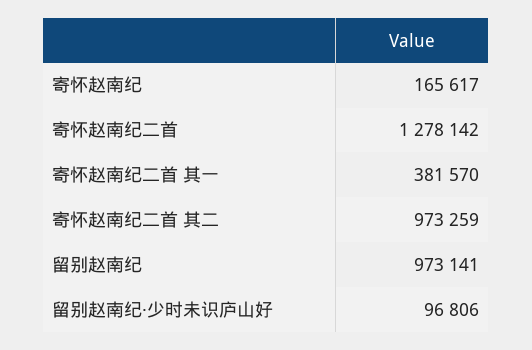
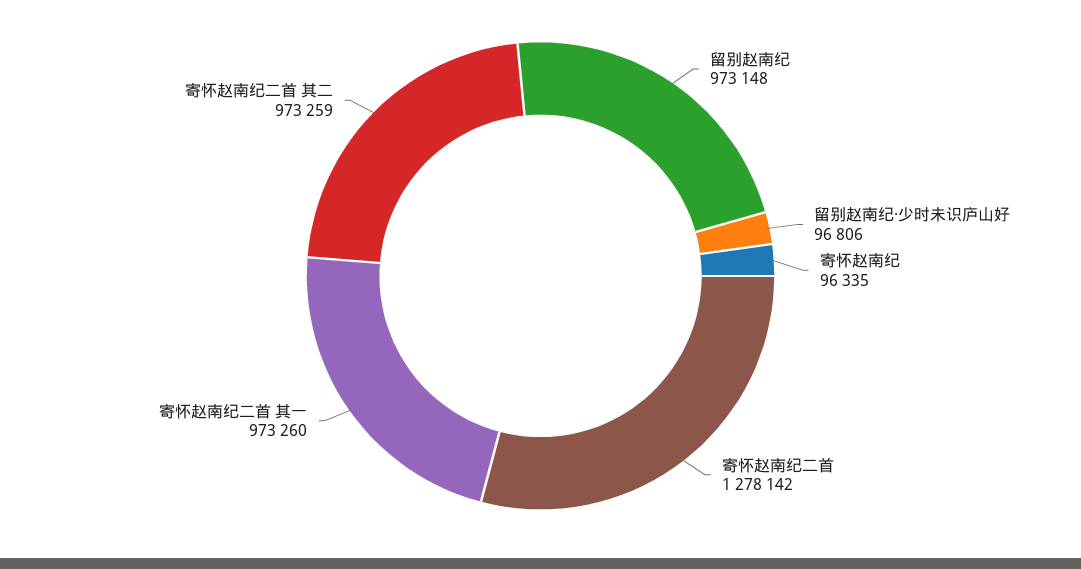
  {
-   "寄怀赵南纪": 165617,
+   "寄怀赵南纪": 96335,
    "寄怀赵南纪二首": 1278142,
-   "寄怀赵南纪二首 其一": 381570,
+   "寄怀赵南纪二首 其一": 973260,
    "寄怀赵南纪二首 其二": 973259,
-   "留别赵南纪": 973141,
+   "留别赵南纪": 973148,
    "留别赵南纪·少时未识庐山好": 96806
  }

